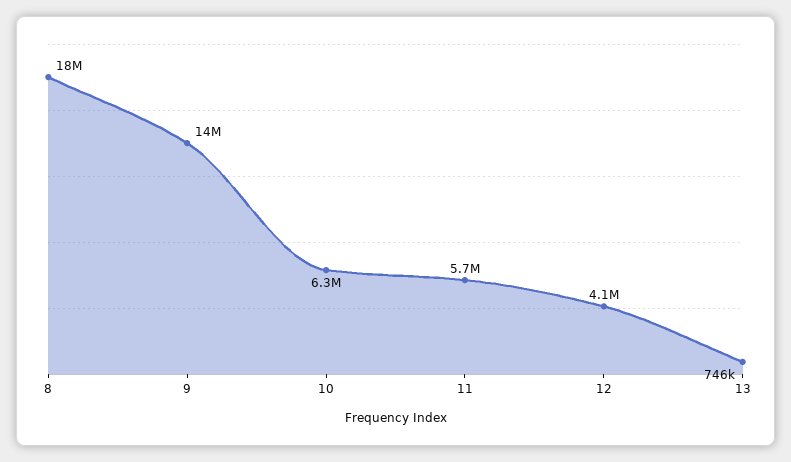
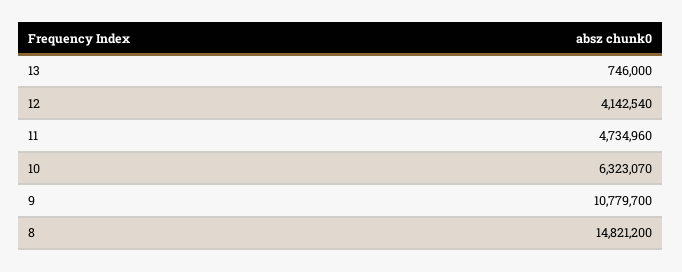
  {
-   "8": 18000000,
+   "8": 14821200,
-   "9": 14000000,
+   "9": 10779700,
    "10": 6323070,
-   "11": 5700000,
+   "11": 4734960,
    "12": 4142540,
    "13": 746000
  }

